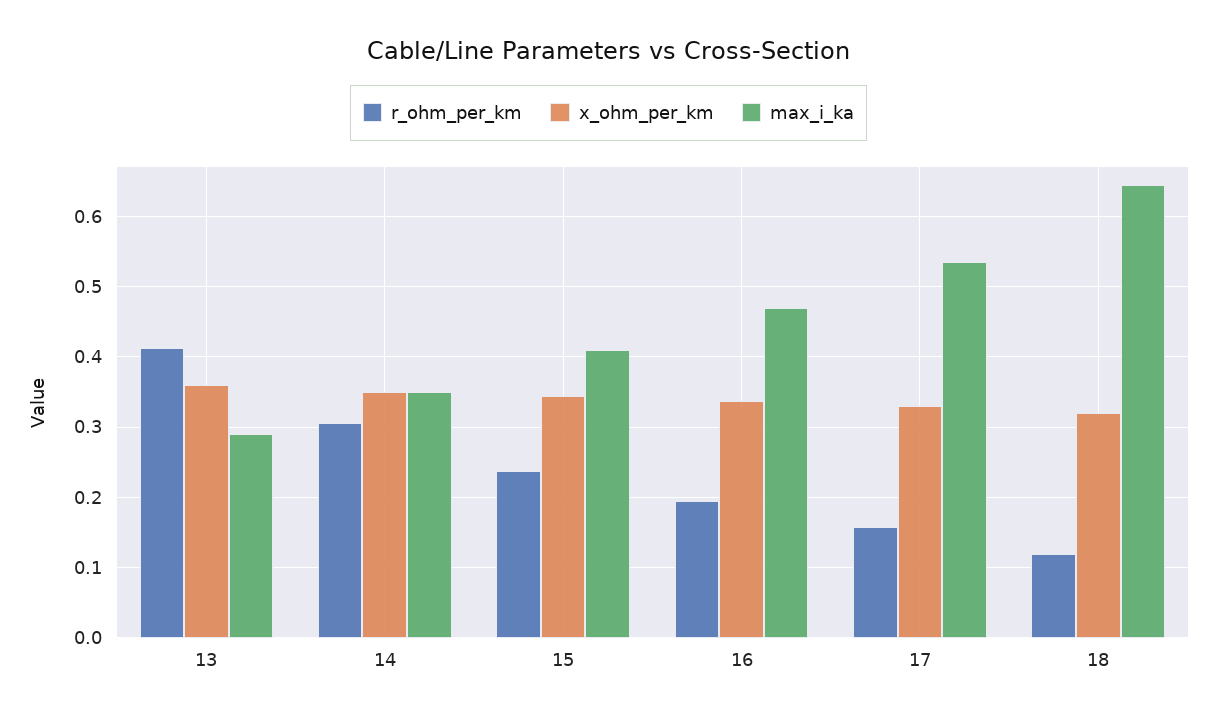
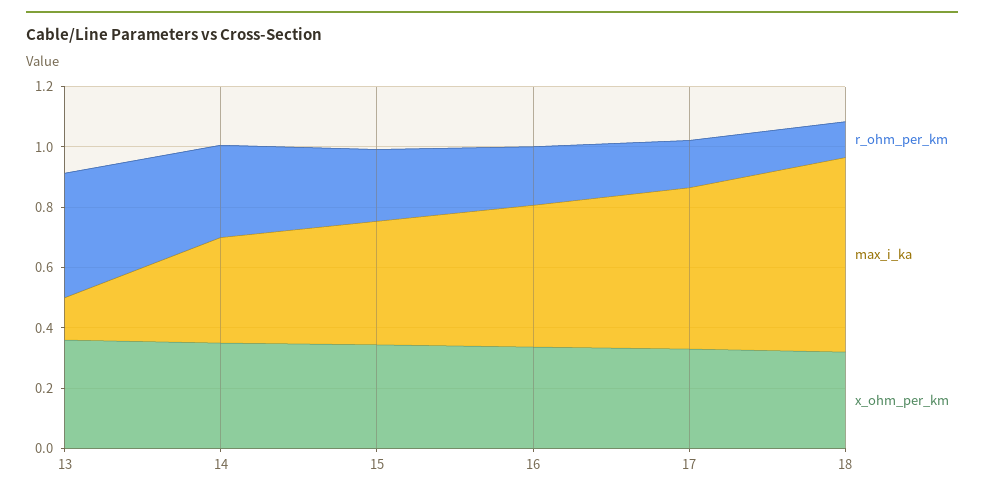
  {
    "r_ohm_per_km": {
      "13": 0.41,
      "14": 0.31,
      "15": 0.24,
      "16": 0.19,
      "17": 0.16,
      "18": 0.12
    },
    "x_ohm_per_km": {
      "13": 0.36,
      "14": 0.35,
      "15": 0.34,
      "16": 0.34,
      "17": 0.33,
      "18": 0.32
    },
    "max_i_ka": {
-     "13": 0.29,
+     "13": 0.15,
      "14": 0.35,
      "15": 0.41,
      "16": 0.47,
      "17": 0.54,
      "18": 0.65
    }
  }

